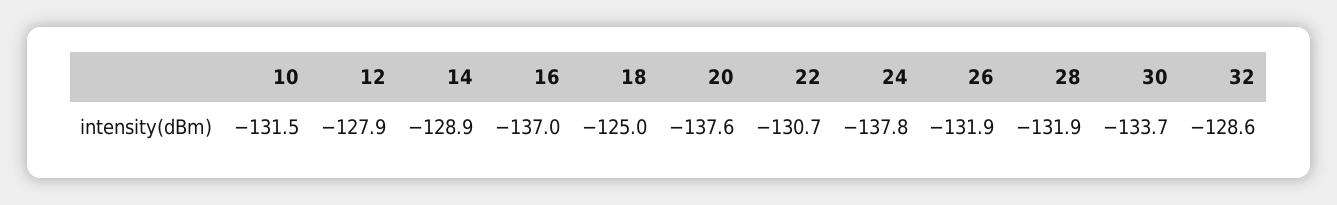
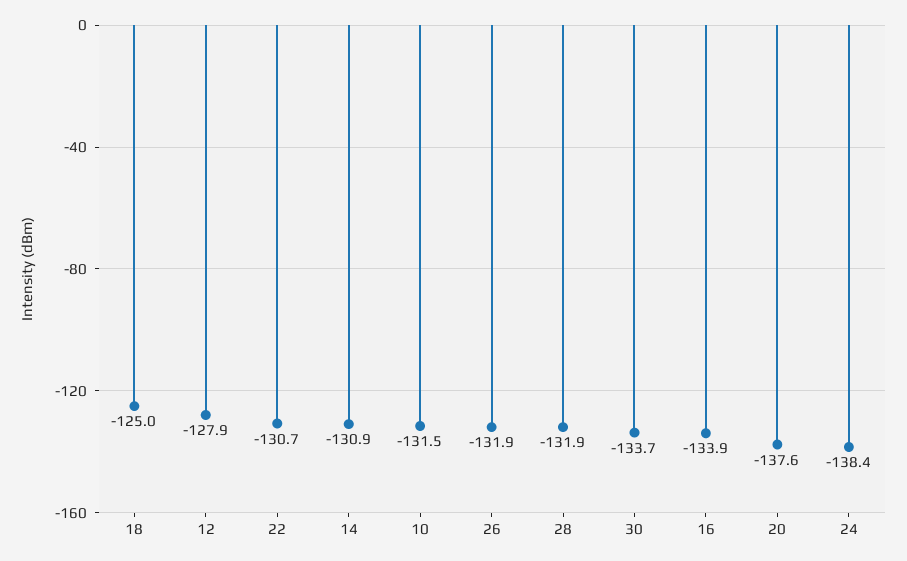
  {
    "10": -131.5,
    "12": -127.9,
-   "14": -128.9,
+   "14": -130.9,
-   "16": -137,
+   "16": -133.9,
    "18": -125,
    "20": -137.6,
    "22": -130.7,
-   "24": -137.8,
+   "24": -138.4,
    "26": -131.9,
    "28": -131.9,
-   "30": -133.7,
+   "30": -133.7
-   "32": -128.6
  }

